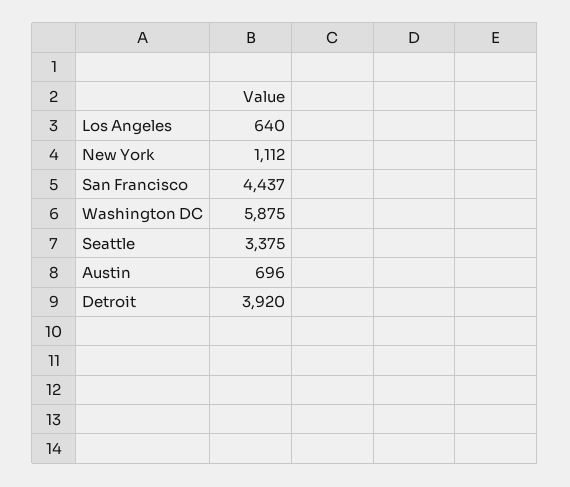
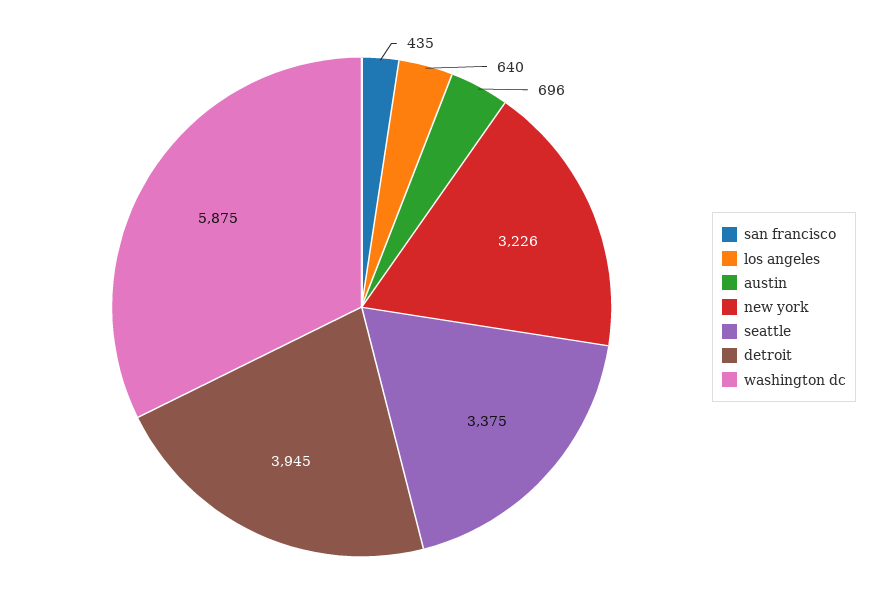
  {
    "Los Angeles": 640,
-   "New York": 1112,
+   "New York": 3226,
-   "San Francisco": 4437,
+   "San Francisco": 435,
    "Washington DC": 5875,
    "Seattle": 3375,
    "Austin": 696,
-   "Detroit": 3920
+   "Detroit": 3945
  }

